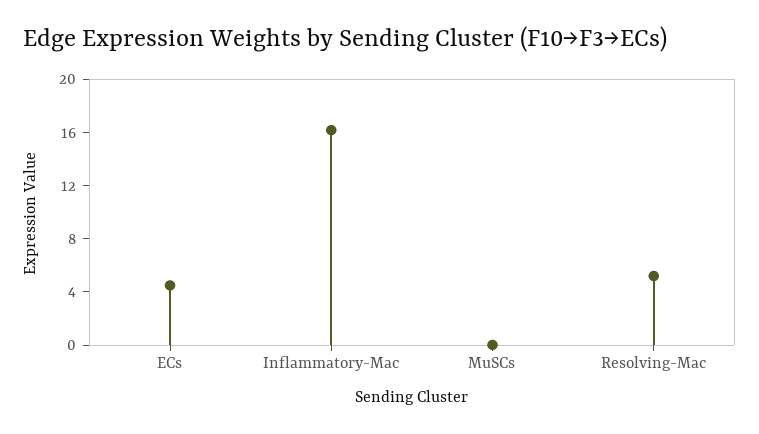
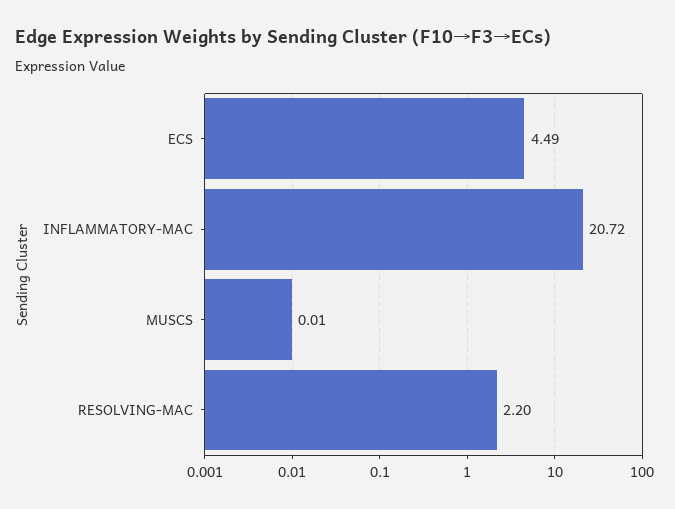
  {
    "ECs": 4.49,
-   "Inflammatory-Mac": 16,
+   "Inflammatory-Mac": 20.72,
    "MuSCs": 0.01,
-   "Resolving-Mac": 5
+   "Resolving-Mac": 2.2
  }

